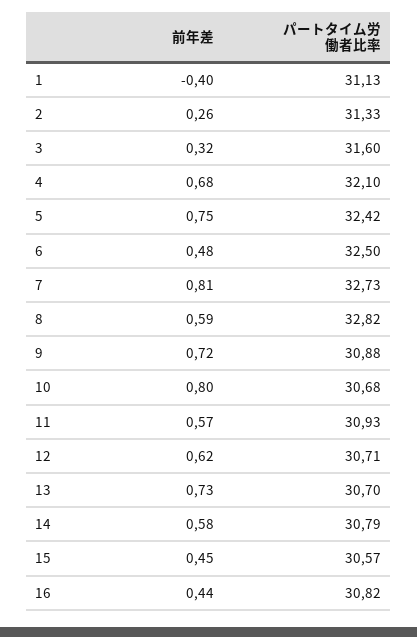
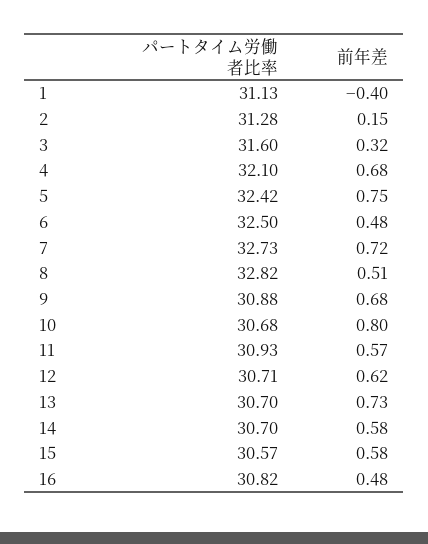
  {
    "前年差": {
      "1": -0.4,
-     "2": 0.26,
+     "2": 0.15,
      "3": 0.32,
      "4": 0.68,
      "5": 0.75,
      "6": 0.48,
-     "7": 0.81,
+     "7": 0.72,
-     "8": 0.59,
+     "8": 0.51,
-     "9": 0.72,
+     "9": 0.68,
      "10": 0.8,
      "11": 0.57,
      "12": 0.62,
      "13": 0.73,
      "14": 0.58,
-     "15": 0.45,
+     "15": 0.58,
-     "16": 0.44
+     "16": 0.48
    },
    "パートタイム労働者比率": {
      "1": 31.13,
-     "2": 31.33,
+     "2": 31.28,
      "3": 31.6,
      "4": 32.1,
      "5": 32.42,
      "6": 32.5,
      "7": 32.73,
      "8": 32.82,
      "9": 30.88,
      "10": 30.68,
      "11": 30.93,
      "12": 30.71,
      "13": 30.7,
-     "14": 30.79,
+     "14": 30.7,
      "15": 30.57,
      "16": 30.82
    }
  }

